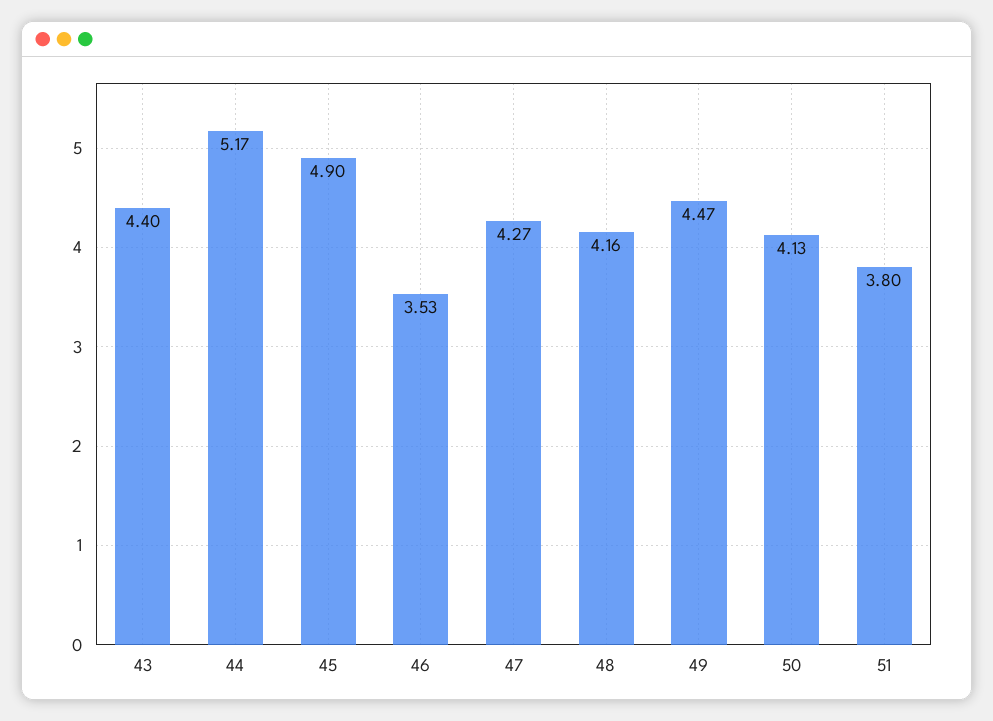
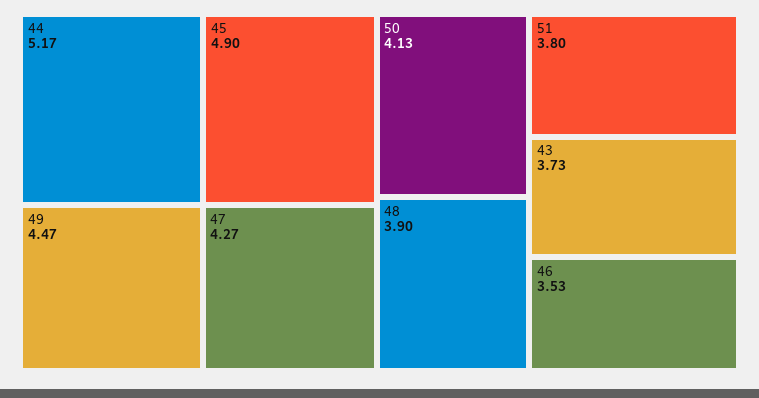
  {
-   "43": 4.4,
+   "43": 3.73,
    "44": 5.17,
    "45": 4.9,
    "46": 3.53,
    "47": 4.27,
-   "48": 4.16,
+   "48": 3.9,
    "49": 4.47,
    "50": 4.13,
    "51": 3.8
  }

